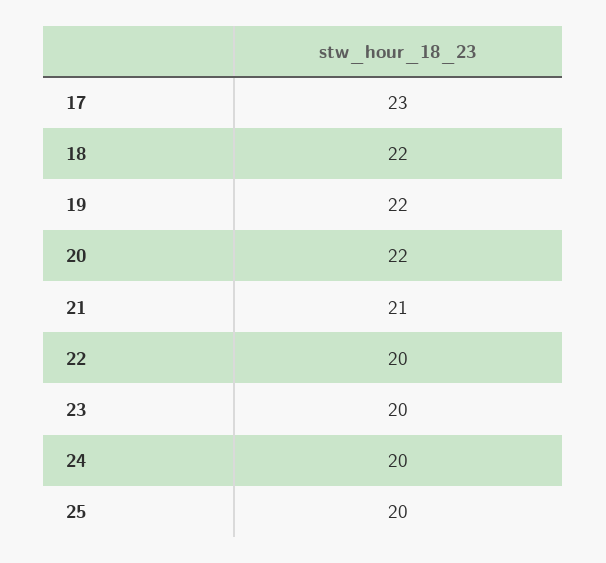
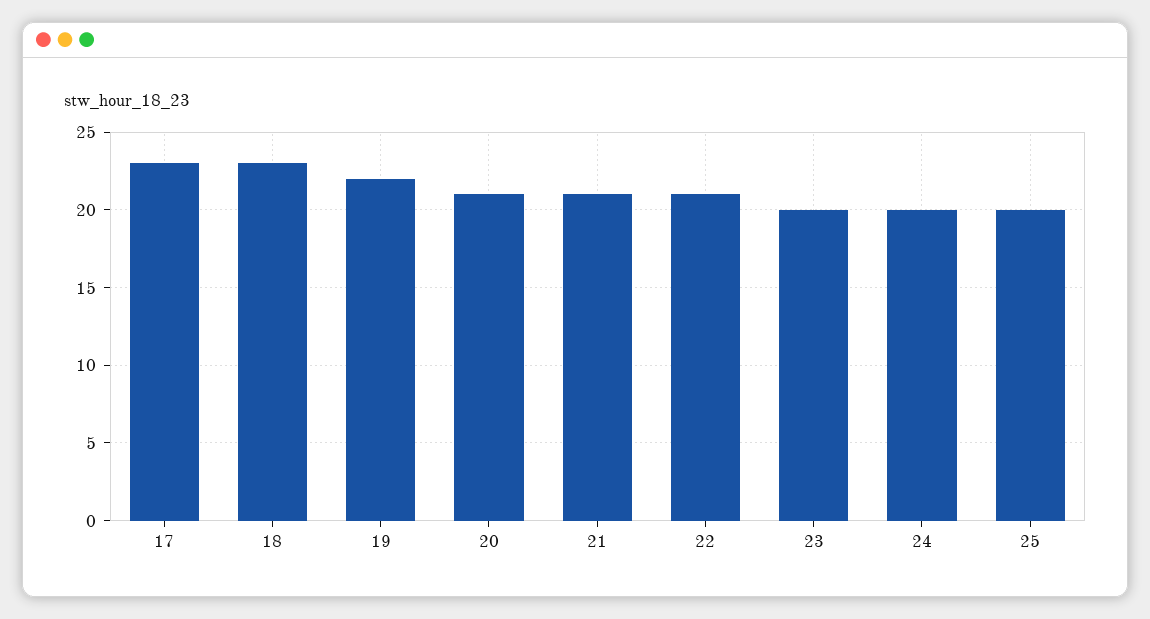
  {
    "17": 23,
-   "18": 22,
+   "18": 23,
    "19": 22,
-   "20": 22,
+   "20": 21,
    "21": 21,
-   "22": 20,
+   "22": 21,
    "23": 20,
    "24": 20,
    "25": 20
  }

